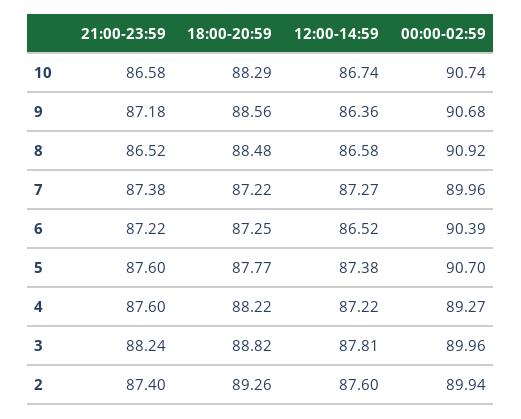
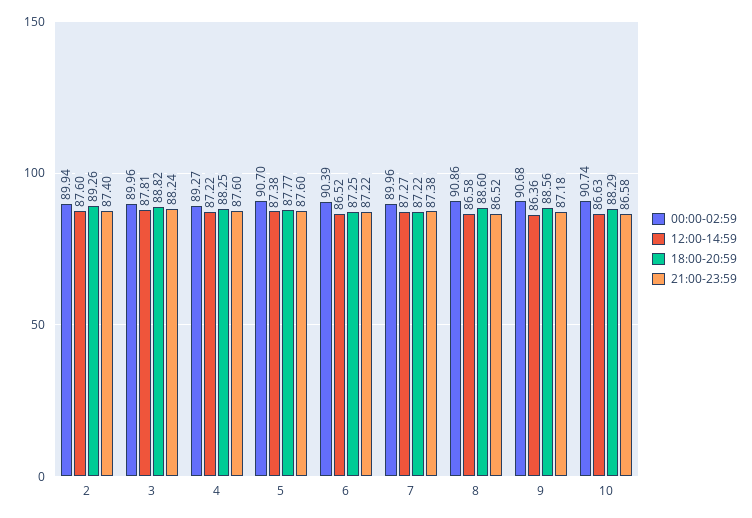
  {
    "21:00-23:59": {
      "10": 86.58,
      "9": 87.18,
      "8": 86.52,
      "7": 87.38,
      "6": 87.22,
      "5": 87.6,
      "4": 87.6,
      "3": 88.24,
      "2": 87.4
    },
    "18:00-20:59": {
      "10": 88.29,
      "9": 88.56,
-     "8": 88.48,
+     "8": 88.6,
      "7": 87.22,
      "6": 87.25,
      "5": 87.77,
-     "4": 88.22,
+     "4": 88.25,
      "3": 88.82,
      "2": 89.26
    },
    "12:00-14:59": {
-     "10": 86.74,
+     "10": 86.63,
      "9": 86.36,
      "8": 86.58,
      "7": 87.27,
      "6": 86.52,
      "5": 87.38,
      "4": 87.22,
      "3": 87.81,
      "2": 87.6
    },
    "00:00-02:59": {
      "10": 90.74,
      "9": 90.68,
-     "8": 90.92,
+     "8": 90.86,
      "7": 89.96,
      "6": 90.39,
      "5": 90.7,
      "4": 89.27,
      "3": 89.96,
      "2": 89.94
    }
  }

